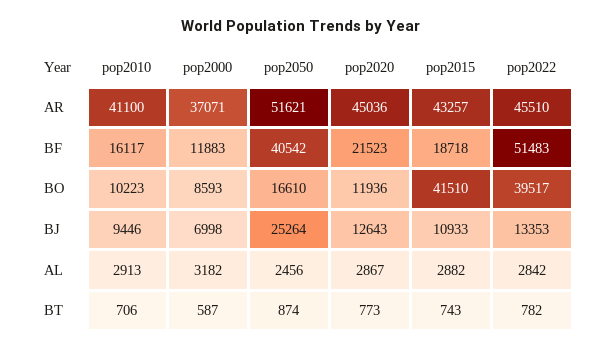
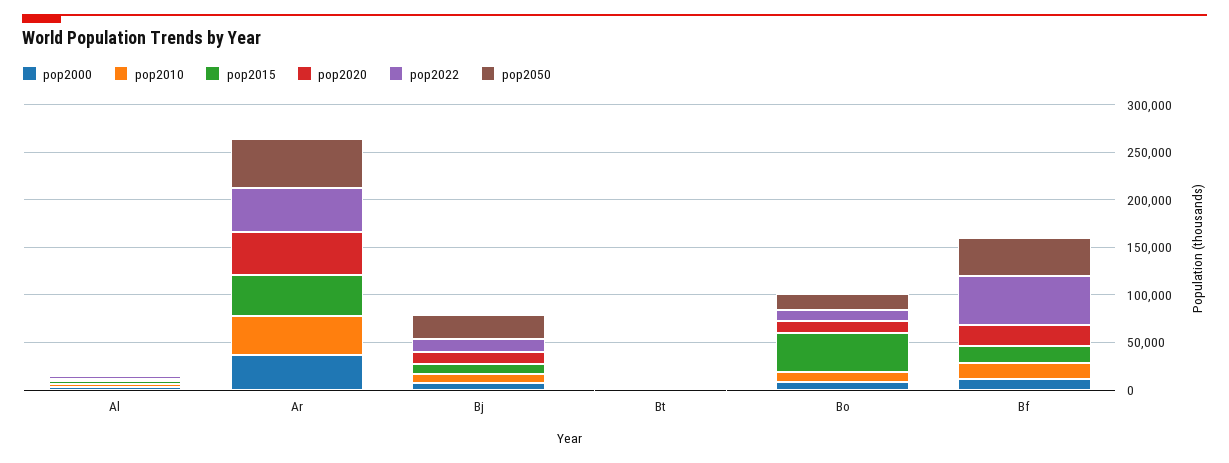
  {
    "pop2010": {
      "AR": 41100,
      "BF": 16117,
      "BO": 10223,
      "BJ": 9446,
      "AL": 2913,
      "BT": 706
    },
    "pop2000": {
      "AR": 37071,
      "BF": 11883,
      "BO": 8593,
      "BJ": 6998,
      "AL": 3182,
      "BT": 587
    },
    "pop2050": {
      "AR": 51621,
      "BF": 40542,
      "BO": 16610,
      "BJ": 25264,
      "AL": 2456,
      "BT": 874
    },
    "pop2020": {
      "AR": 45036,
      "BF": 21523,
      "BO": 11936,
      "BJ": 12643,
      "AL": 2867,
      "BT": 773
    },
    "pop2015": {
      "AR": 43257,
      "BF": 18718,
      "BO": 41510,
      "BJ": 10933,
      "AL": 2882,
      "BT": 743
    },
    "pop2022": {
      "AR": 45510,
      "BF": 51483,
-     "BO": 39517,
+     "BO": 10000,
      "BJ": 13353,
      "AL": 2842,
      "BT": 782
    }
  }

